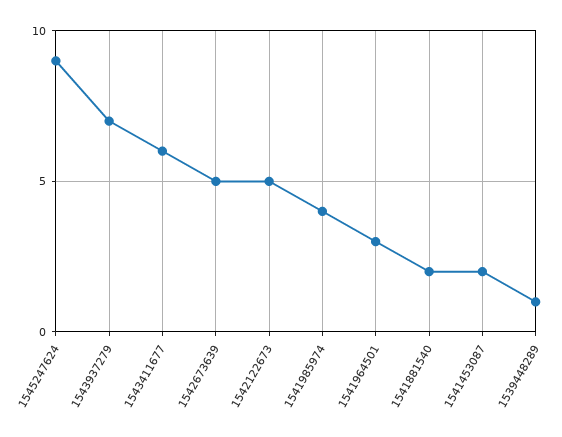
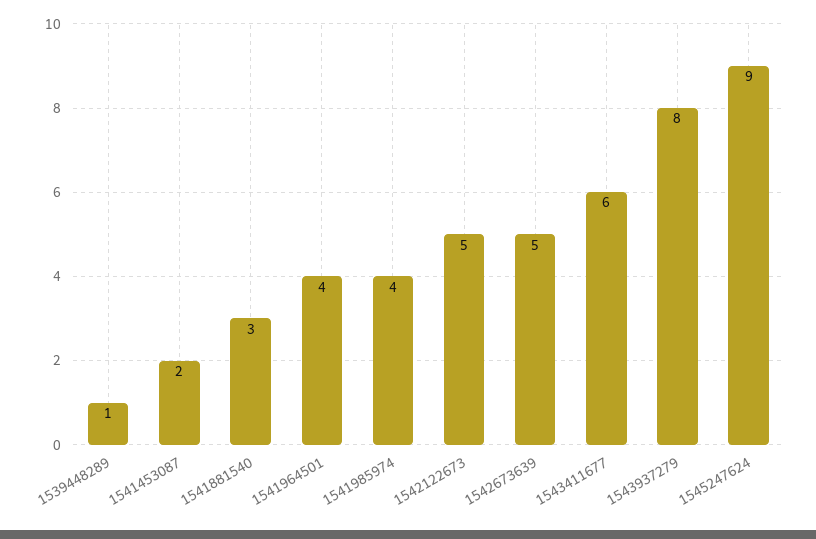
  {
    "1545247624": 9,
-   "1543937279": 7,
+   "1543937279": 8,
    "1543411677": 6,
    "1542673639": 5,
    "1542122673": 5,
    "1541985974": 4,
-   "1541964501": 3,
+   "1541964501": 4,
-   "1541881540": 2,
+   "1541881540": 3,
    "1541453087": 2,
    "1539448289": 1
  }

